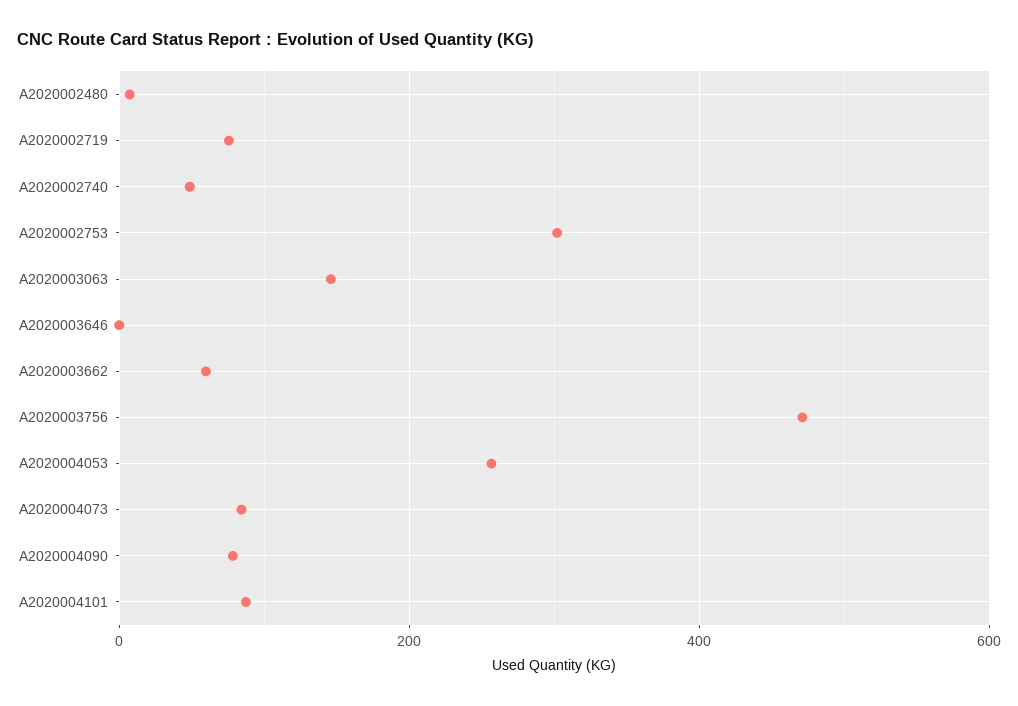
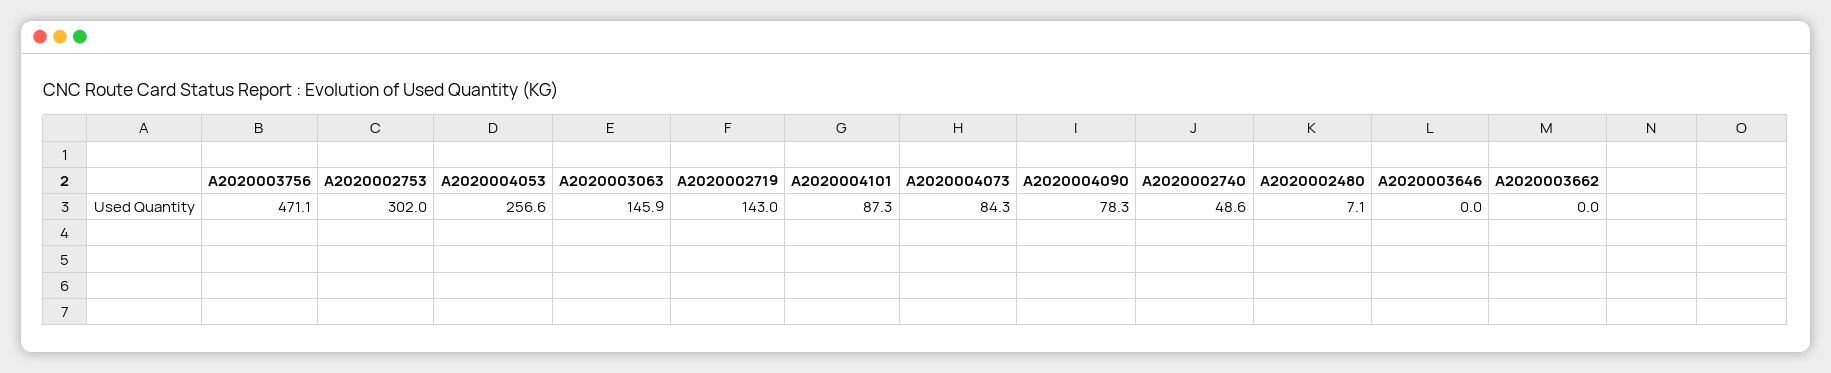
  {
    "A2020002480": 7.1,
-   "A2020002719": 80,
+   "A2020002719": 143,
    "A2020002740": 48.6,
    "A2020002753": 302,
    "A2020003063": 145.9,
    "A2020003646": 0,
-   "A2020003662": 60,
+   "A2020003662": 0,
    "A2020003756": 471.1,
    "A2020004053": 256.6,
    "A2020004073": 84.3,
    "A2020004090": 78.3,
    "A2020004101": 87.3
  }

